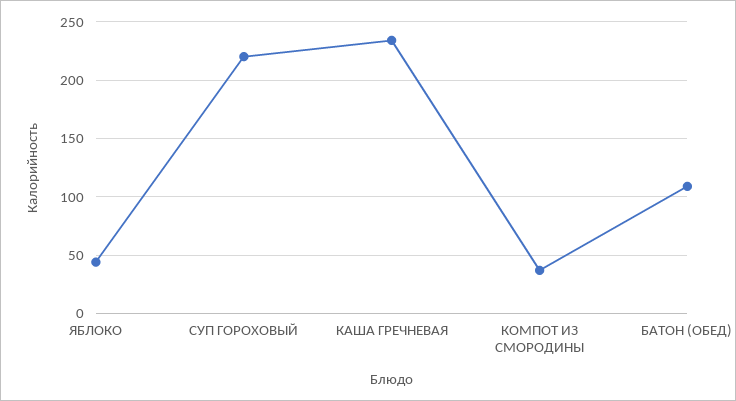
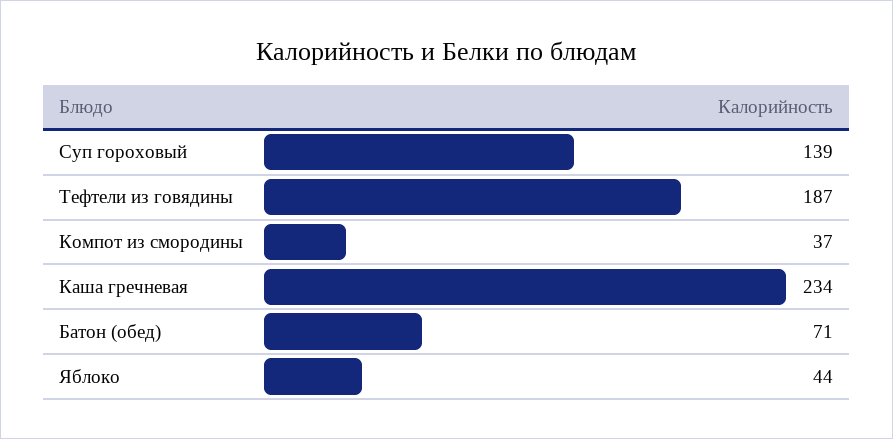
  {
    "ЯБЛОКО": 44,
-   "СУП ГОРОХОВЫЙ": 220,
+   "СУП ГОРОХОВЫЙ": 139,
    "КАША ГРЕЧНЕВАЯ": 234,
    "КОМПОТ ИЗ СМОРОДИНЫ": 37,
-   "БАТОН (ОБЕД)": 110
+   "БАТОН (ОБЕД)": 71,
+   "Тефтели из говядины": 187
  }

